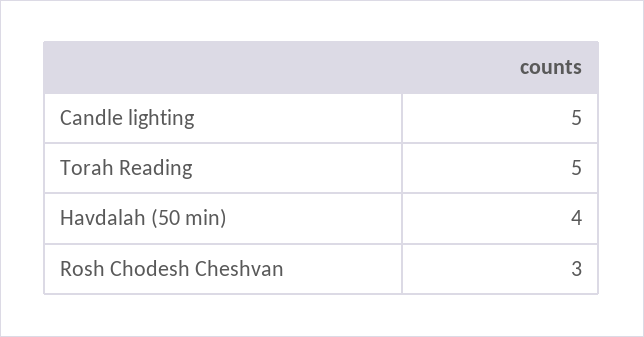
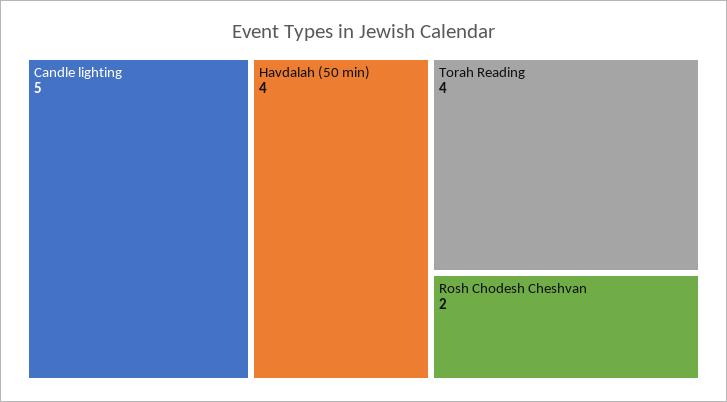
  {
    "Candle lighting": 5,
-   "Torah Reading": 5,
+   "Torah Reading": 4,
    "Havdalah (50 min)": 4,
-   "Rosh Chodesh Cheshvan": 3
+   "Rosh Chodesh Cheshvan": 2
  }

